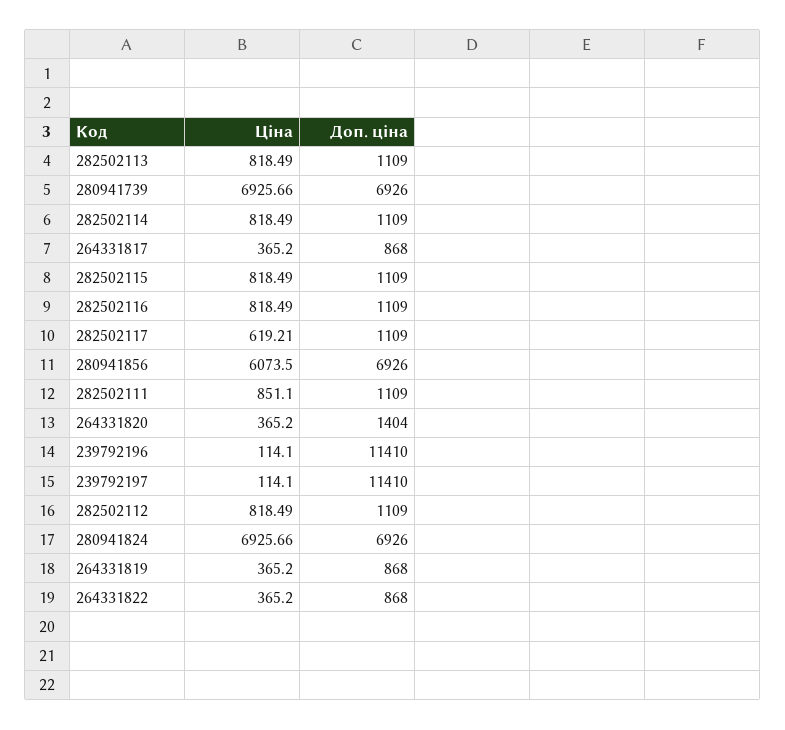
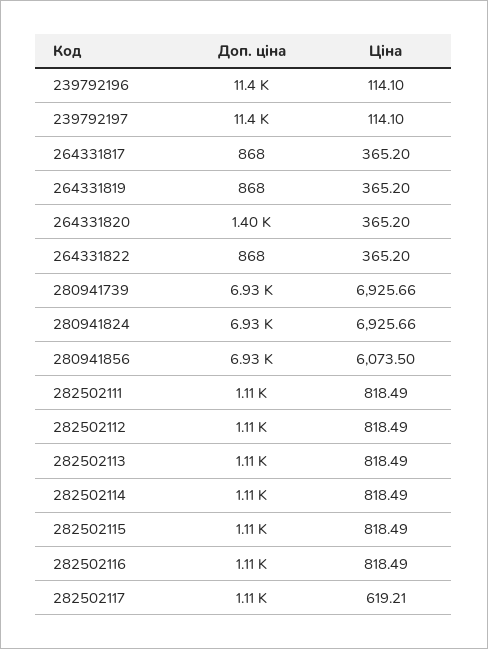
  {
    "Ціна": {
      "282502113": 818.49,
      "280941739": 6925.66,
      "282502114": 818.49,
      "264331817": 365.2,
      "282502115": 818.49,
      "282502116": 818.49,
      "282502117": 619.21,
      "280941856": 6073.5,
-     "282502111": 851.1,
+     "282502111": 818.49,
      "264331820": 365.2,
      "239792196": 114.1,
      "239792197": 114.1,
      "282502112": 818.49,
      "280941824": 6925.66,
      "264331819": 365.2,
      "264331822": 365.2
    },
    "Доп. ціна": {
      "282502113": 1109,
      "280941739": 6926,
      "282502114": 1109,
      "264331817": 868,
      "282502115": 1109,
      "282502116": 1109,
      "282502117": 1109,
      "280941856": 6926,
      "282502111": 1109,
      "264331820": 1404,
      "239792196": 11410,
      "239792197": 11410,
      "282502112": 1109,
      "280941824": 6926,
      "264331819": 868,
      "264331822": 868
    }
  }

